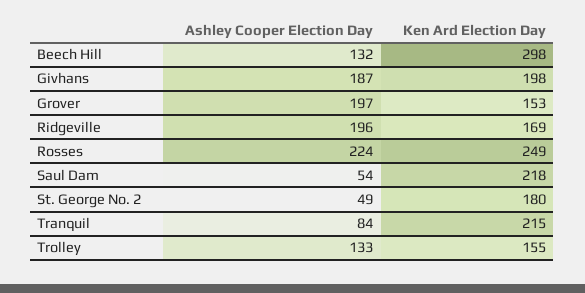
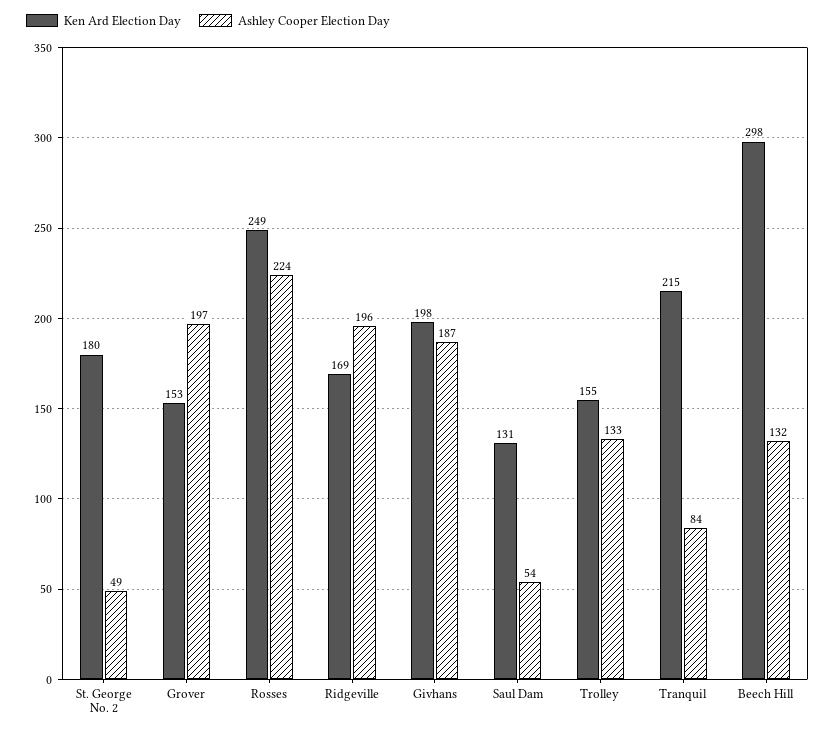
  {
    "Ashley Cooper Election Day": {
      "Beech Hill": 132,
      "Givhans": 187,
      "Grover": 197,
      "Ridgeville": 196,
      "Rosses": 224,
      "Saul Dam": 54,
      "St. George No. 2": 49,
      "Tranquil": 84,
      "Trolley": 133
    },
    "Ken Ard Election Day": {
      "Beech Hill": 298,
      "Givhans": 198,
      "Grover": 153,
      "Ridgeville": 169,
      "Rosses": 249,
-     "Saul Dam": 218,
+     "Saul Dam": 131,
      "St. George No. 2": 180,
      "Tranquil": 215,
      "Trolley": 155
    }
  }

